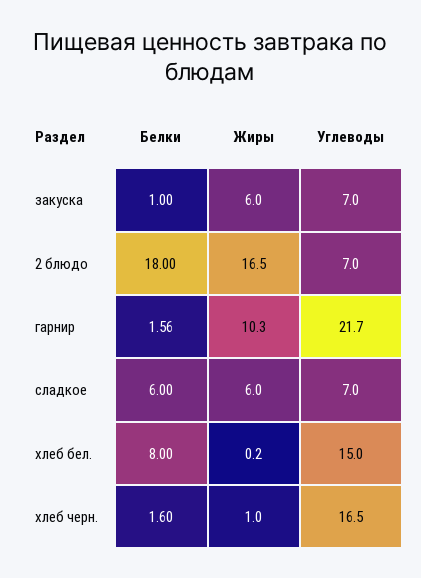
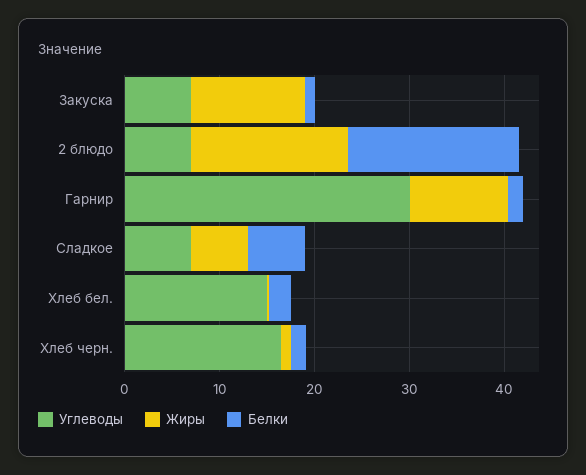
  {
    "Белки": {
      "закуска": 1,
      "2 блюдо": 18,
      "гарнир": 1.56,
      "сладкое": 6,
-     "хлеб бел.": 8,
+     "хлеб бел.": 2,
      "хлеб черн.": 1.6
    },
    "Жиры": {
-     "закуска": 6,
+     "закуска": 12,
      "2 блюдо": 16.5,
      "гарнир": 10.3,
      "сладкое": 6,
      "хлеб бел.": 0.2,
      "хлеб черн.": 1
    },
    "Углеводы": {
      "закуска": 7,
      "2 блюдо": 7,
-     "гарнир": 21.7,
+     "гарнир": 30,
      "сладкое": 7,
      "хлеб бел.": 15,
      "хлеб черн.": 16.5
    }
  }

